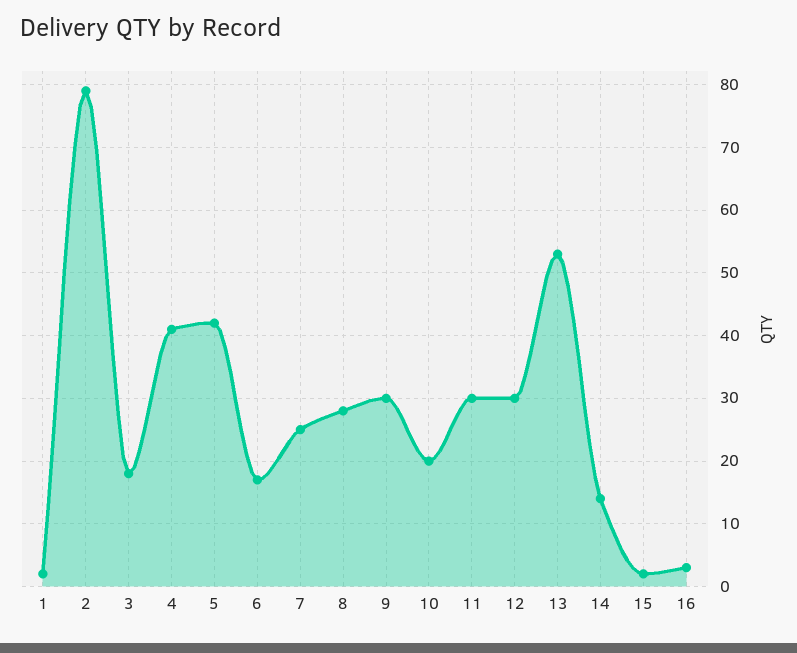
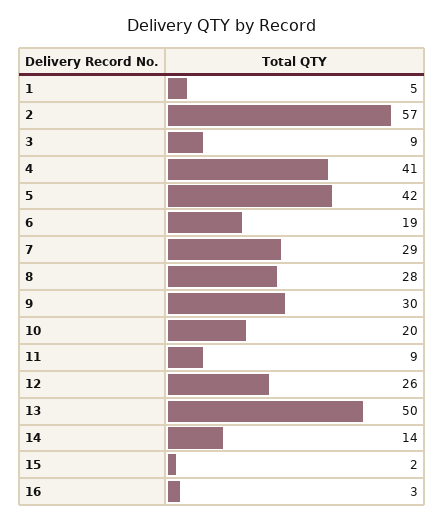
  {
-   "1": 2,
+   "1": 5,
-   "2": 79,
+   "2": 57,
-   "3": 18,
+   "3": 9,
    "4": 41,
    "5": 42,
-   "6": 17,
+   "6": 19,
-   "7": 25,
+   "7": 29,
    "8": 28,
    "9": 30,
    "10": 20,
-   "11": 30,
+   "11": 9,
-   "12": 30,
+   "12": 26,
-   "13": 53,
+   "13": 50,
    "14": 14,
    "15": 2,
    "16": 3
  }

